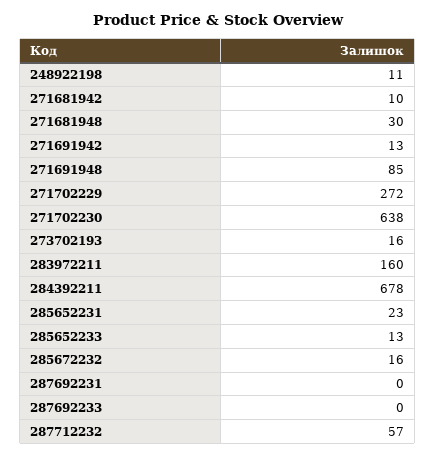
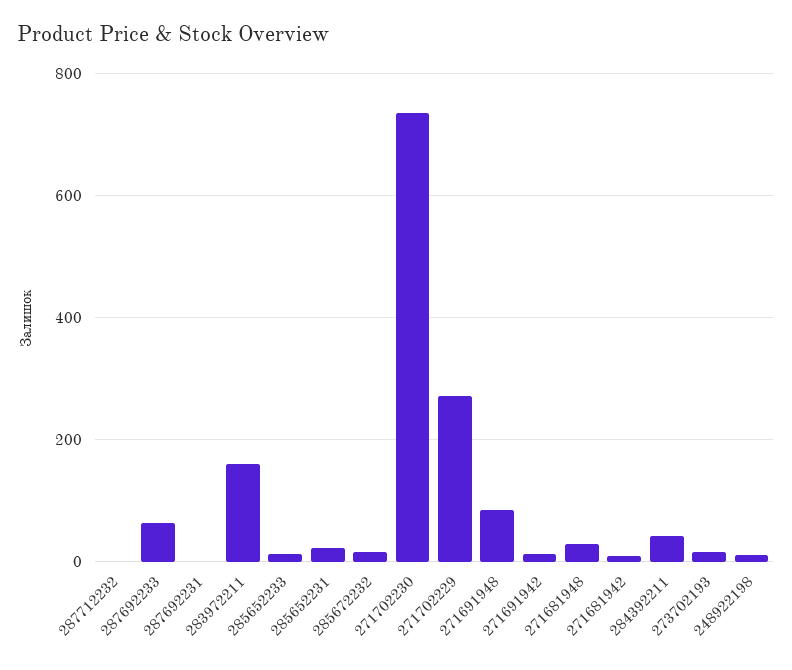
  {
    "248922198": 11,
    "271681942": 10,
    "271681948": 30,
    "271691942": 13,
    "271691948": 85,
    "271702229": 272,
-   "271702230": 638,
+   "271702230": 740,
    "273702193": 16,
    "283972211": 160,
-   "284392211": 678,
+   "284392211": 40,
    "285652231": 23,
    "285652233": 13,
    "285672232": 16,
    "287692231": 0,
-   "287692233": 0,
+   "287692233": 60,
-   "287712232": 57
+   "287712232": 0
  }

